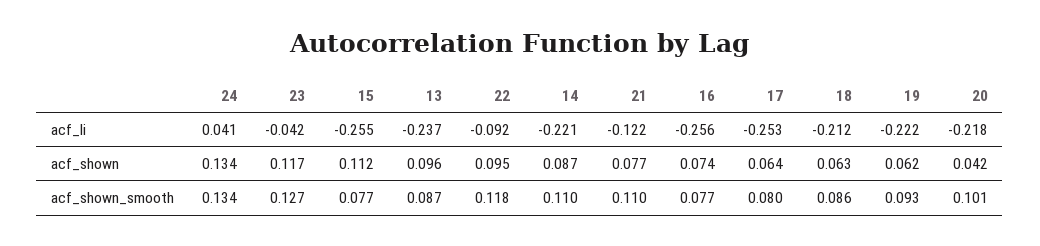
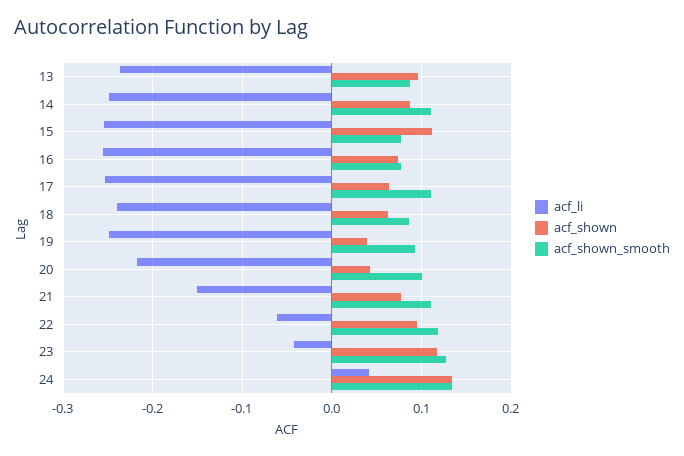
  {
    "acf_li": {
      "24": 0.041,
      "23": -0.042,
      "15": -0.255,
      "13": -0.237,
-     "22": -0.092,
+     "22": -0.06,
-     "14": -0.221,
+     "14": -0.25,
-     "21": -0.122,
+     "21": -0.15,
      "16": -0.256,
      "17": -0.253,
-     "18": -0.212,
+     "18": -0.24,
-     "19": -0.222,
+     "19": -0.25,
      "20": -0.218
    },
    "acf_shown": {
      "24": 0.134,
      "23": 0.117,
      "15": 0.112,
      "13": 0.096,
      "22": 0.095,
      "14": 0.087,
      "21": 0.077,
      "16": 0.074,
      "17": 0.064,
      "18": 0.063,
-     "19": 0.062,
+     "19": 0.04,
      "20": 0.042
    },
    "acf_shown_smooth": {
      "24": 0.134,
      "23": 0.127,
      "15": 0.077,
      "13": 0.087,
      "22": 0.118,
      "14": 0.11,
      "21": 0.11,
      "16": 0.077,
-     "17": 0.08,
+     "17": 0.11,
      "18": 0.086,
      "19": 0.093,
      "20": 0.101
    }
  }

